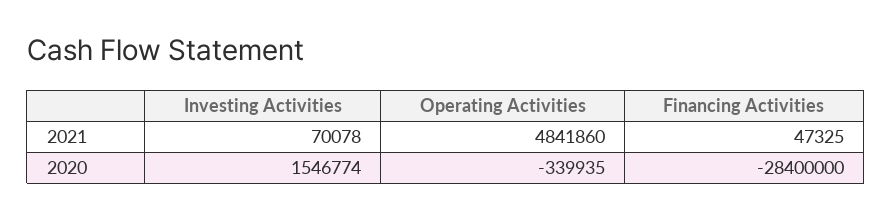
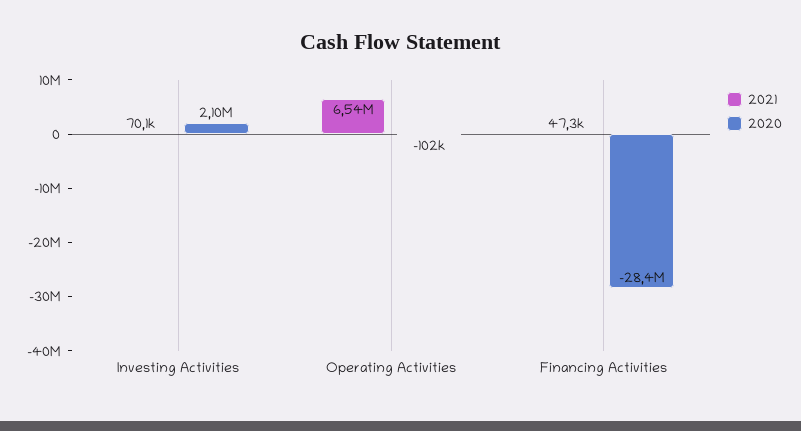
  {
    "2021": {
      "Investing Activities": 70078,
-     "Operating Activities": 4841860,
+     "Operating Activities": 6540000,
      "Financing Activities": 47325
    },
    "2020": {
-     "Investing Activities": 1546774,
+     "Investing Activities": 2100000,
-     "Operating Activities": -339935,
+     "Operating Activities": -102000,
      "Financing Activities": -28400000
    }
  }

